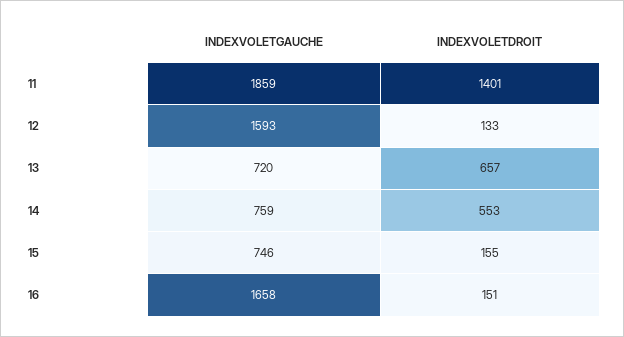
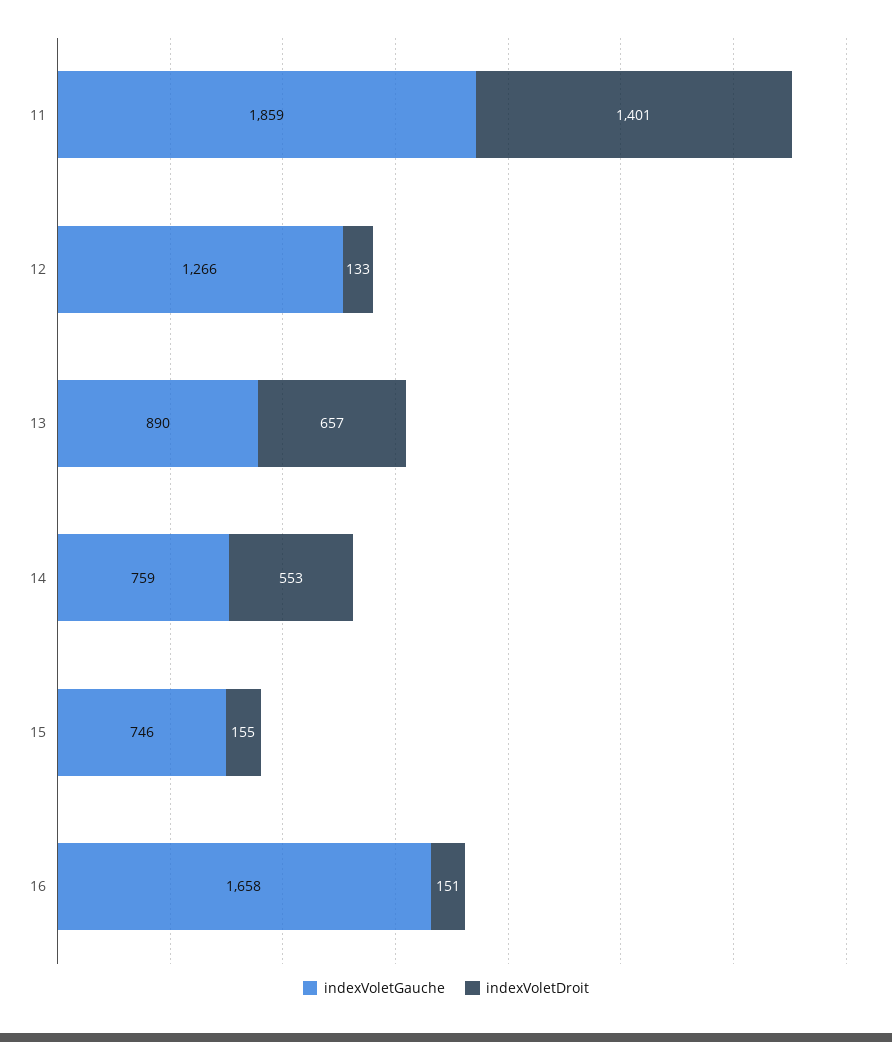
  {
    "INDEXVOLETGAUCHE": {
      "11": 1859,
-     "12": 1593,
+     "12": 1266,
-     "13": 720,
+     "13": 890,
      "14": 759,
      "15": 746,
      "16": 1658
    },
    "INDEXVOLETDROIT": {
      "11": 1401,
      "12": 133,
      "13": 657,
      "14": 553,
      "15": 155,
      "16": 151
    }
  }

